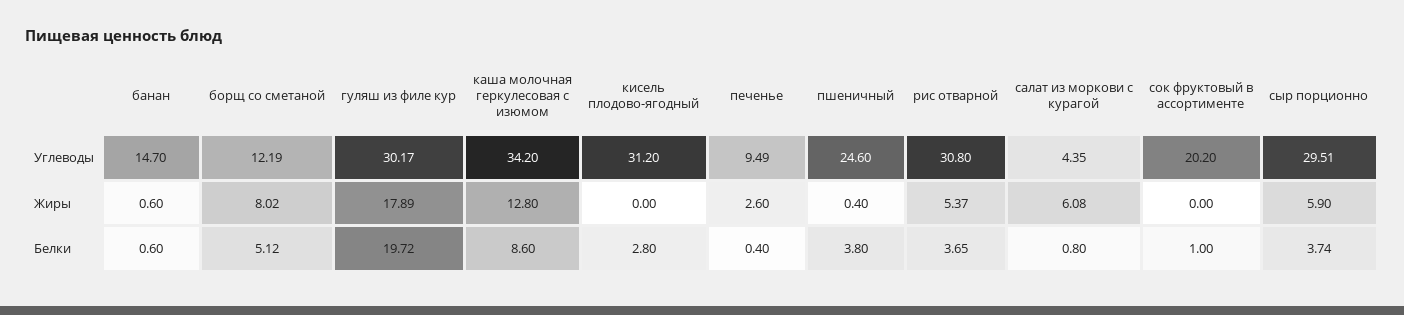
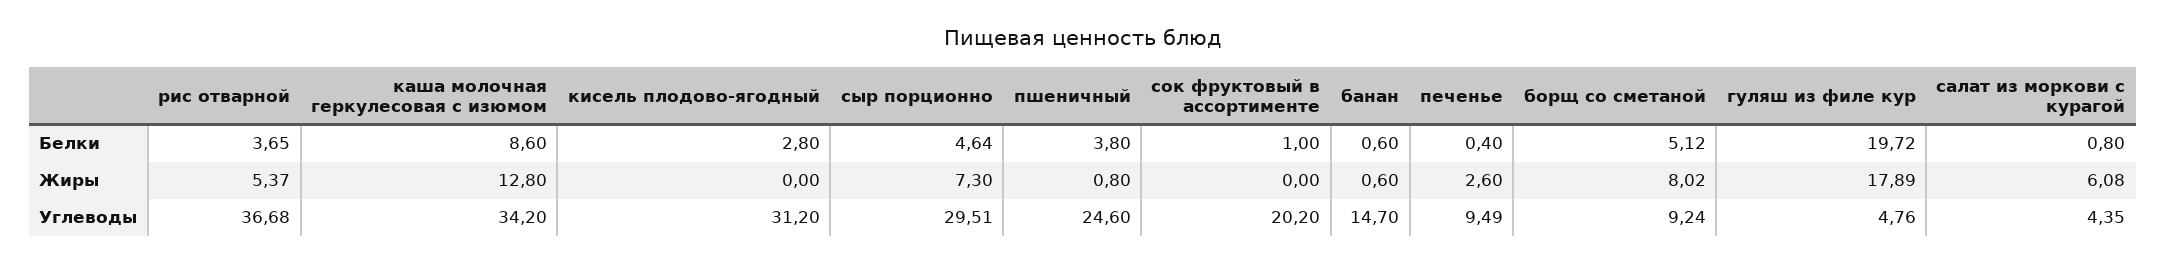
  {
    "банан": {
      "Углеводы": 14.7,
      "Жиры": 0.6,
      "Белки": 0.6
    },
    "борщ со сметаной": {
-     "Углеводы": 12.19,
+     "Углеводы": 9.24,
      "Жиры": 8.02,
      "Белки": 5.12
    },
    "гуляш из филе кур": {
-     "Углеводы": 30.17,
+     "Углеводы": 4.76,
      "Жиры": 17.89,
      "Белки": 19.72
    },
    "каша молочная геркулесовая с изюмом": {
      "Углеводы": 34.2,
      "Жиры": 12.8,
      "Белки": 8.6
    },
    "кисель плодово-ягодный": {
      "Углеводы": 31.2,
      "Жиры": 0,
      "Белки": 2.8
    },
    "печенье": {
      "Углеводы": 9.49,
      "Жиры": 2.6,
      "Белки": 0.4
    },
    "пшеничный": {
      "Углеводы": 24.6,
-     "Жиры": 0.4,
+     "Жиры": 0.8,
      "Белки": 3.8
    },
    "рис отварной": {
-     "Углеводы": 30.8,
+     "Углеводы": 36.68,
      "Жиры": 5.37,
      "Белки": 3.65
    },
    "салат из моркови с курагой": {
      "Углеводы": 4.35,
      "Жиры": 6.08,
      "Белки": 0.8
    },
    "сок фруктовый в ассортименте": {
      "Углеводы": 20.2,
      "Жиры": 0,
      "Белки": 1
    },
    "сыр порционно": {
      "Углеводы": 29.51,
-     "Жиры": 5.9,
+     "Жиры": 7.3,
-     "Белки": 3.74
+     "Белки": 4.64
    }
  }

